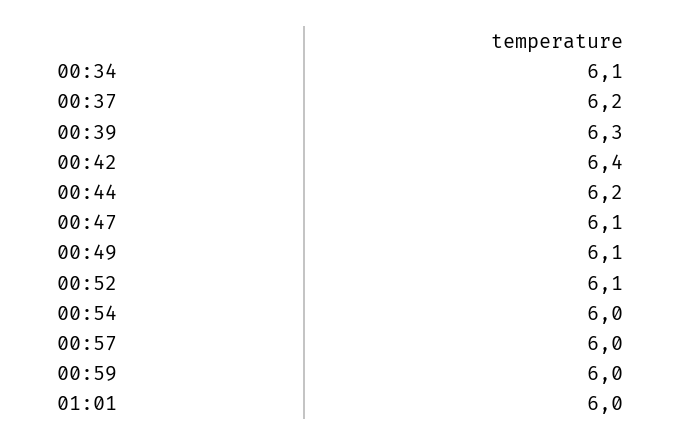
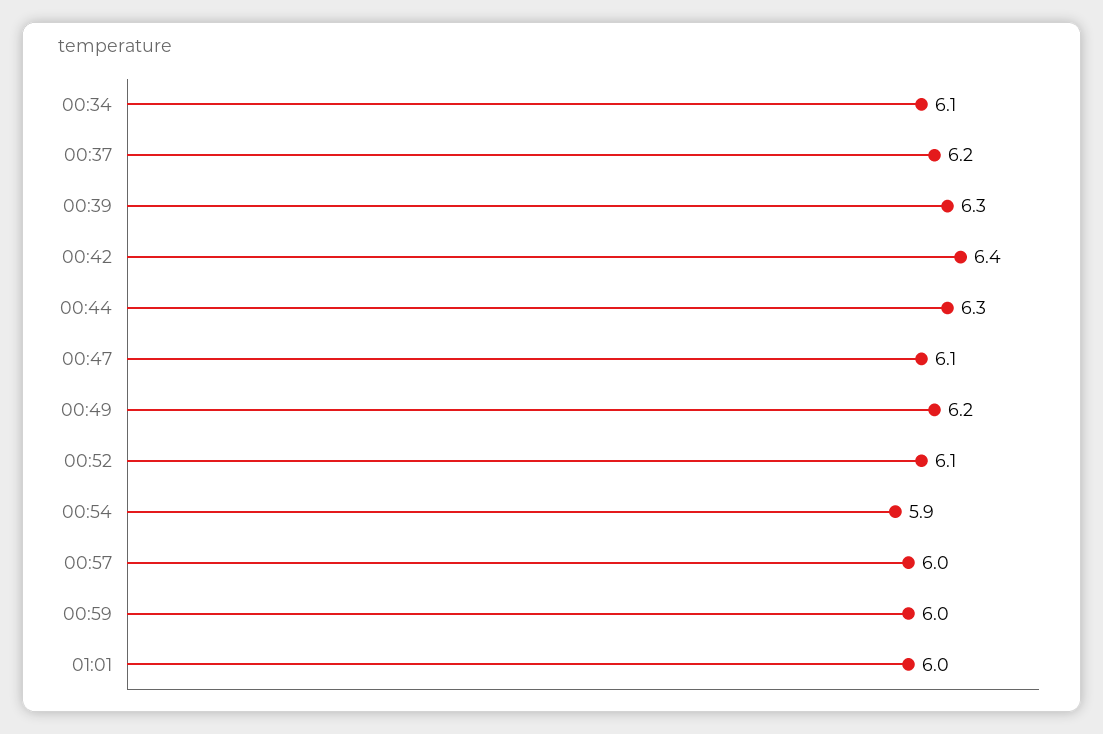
  {
    "00:34": 6.1,
    "00:37": 6.2,
    "00:39": 6.3,
    "00:42": 6.4,
-   "00:44": 6.2,
+   "00:44": 6.3,
    "00:47": 6.1,
-   "00:49": 6.1,
+   "00:49": 6.2,
    "00:52": 6.1,
-   "00:54": 6,
+   "00:54": 5.9,
    "00:57": 6,
    "00:59": 6,
    "01:01": 6
  }

